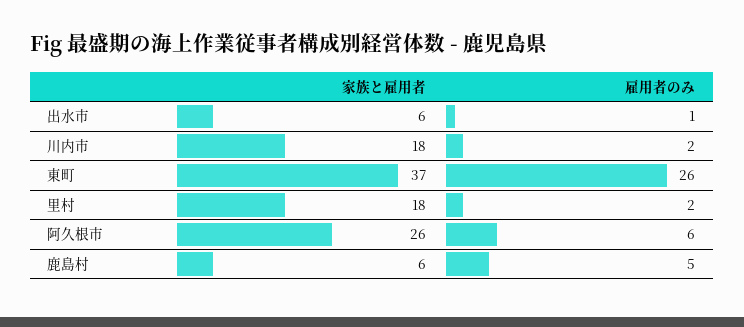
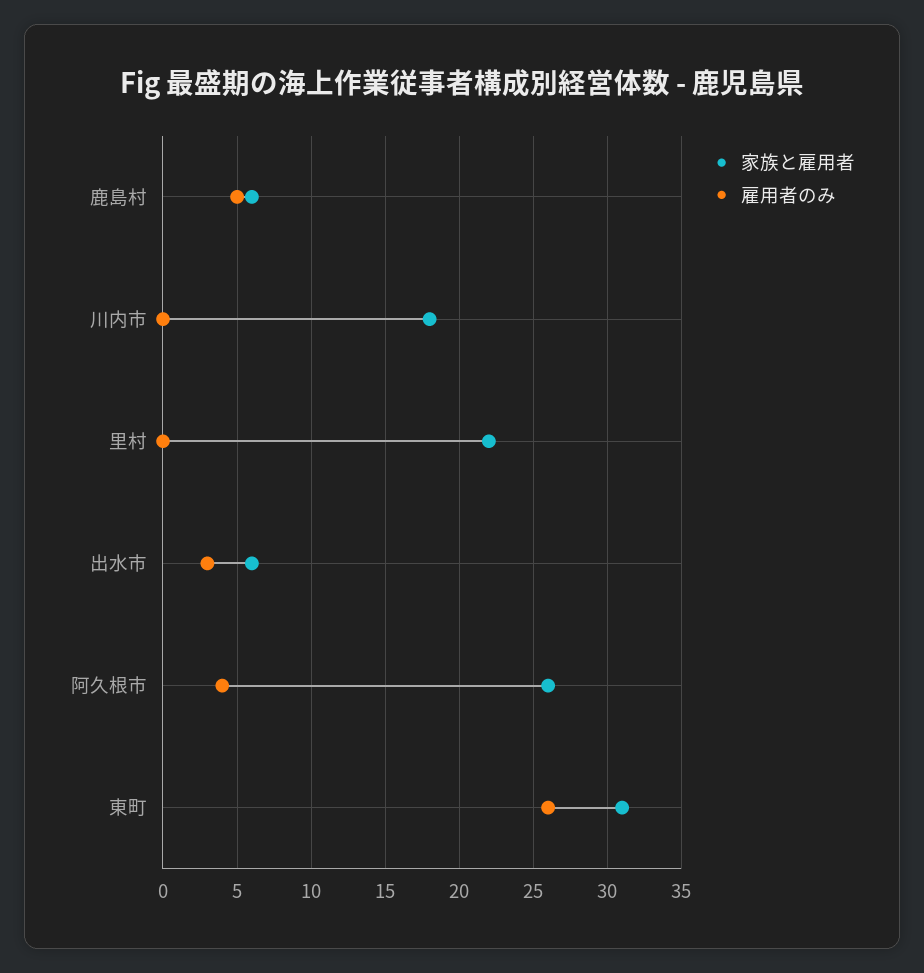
  {
    "家族と雇用者": {
      "出水市": 6,
      "川内市": 18,
-     "東町": 37,
+     "東町": 31,
-     "里村": 18,
+     "里村": 22,
      "阿久根市": 26,
      "鹿島村": 6
    },
    "雇用者のみ": {
-     "出水市": 1,
+     "出水市": 3,
-     "川内市": 2,
+     "川内市": 0,
      "東町": 26,
-     "里村": 2,
+     "里村": 0,
-     "阿久根市": 6,
+     "阿久根市": 4,
      "鹿島村": 5
    }
  }

